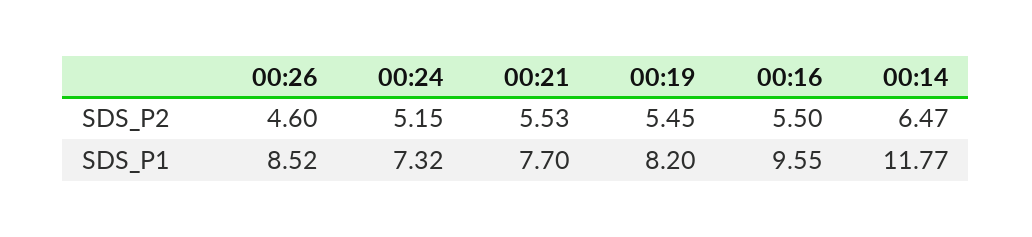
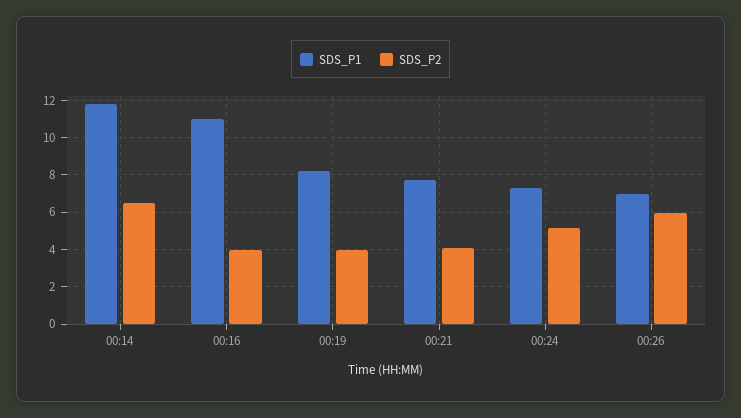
  {
    "SDS_P2": {
-     "00:26": 4.6,
+     "00:26": 6,
      "00:24": 5.15,
-     "00:21": 5.53,
+     "00:21": 4,
-     "00:19": 5.45,
+     "00:19": 4,
-     "00:16": 5.5,
+     "00:16": 4,
      "00:14": 6.47
    },
    "SDS_P1": {
-     "00:26": 8.52,
+     "00:26": 7,
      "00:24": 7.32,
      "00:21": 7.7,
      "00:19": 8.2,
-     "00:16": 9.55,
+     "00:16": 11,
      "00:14": 11.77
    }
  }

